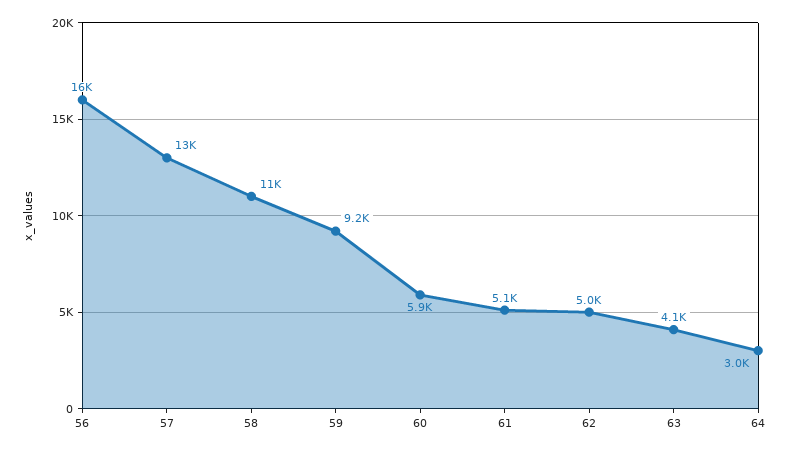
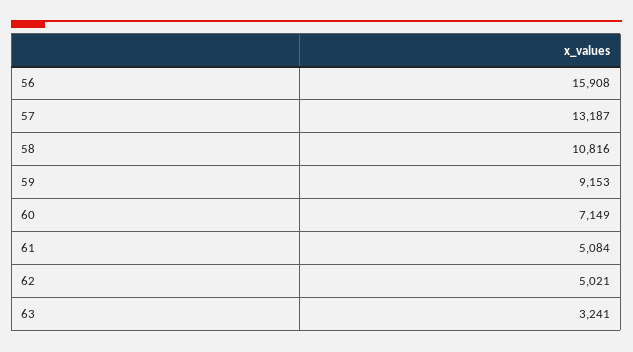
  {
    "56": 15908,
    "57": 13187,
    "58": 10816,
    "59": 9153,
-   "60": 5900,
+   "60": 7149,
    "61": 5084,
    "62": 5021,
-   "63": 4100,
+   "63": 3241
-   "64": 3000
  }

